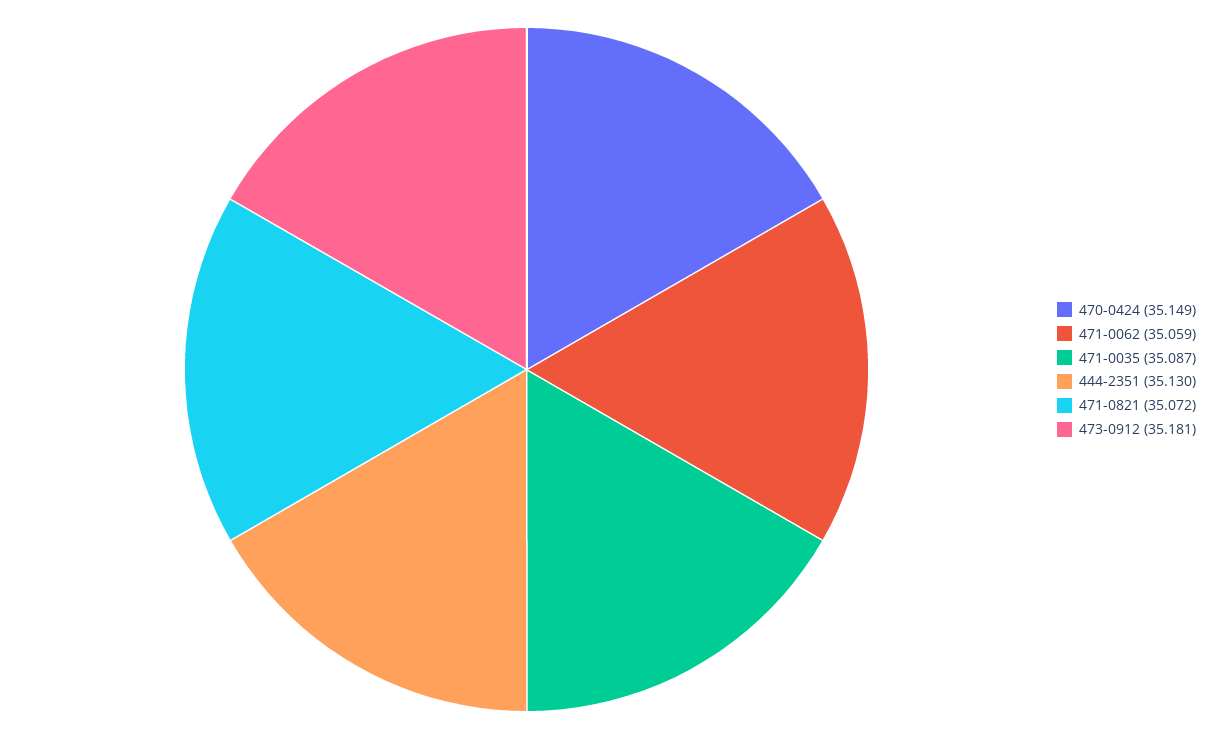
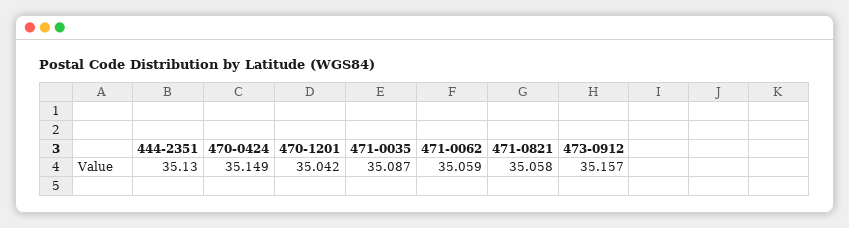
  {
    "470-0424": 35.149,
    "471-0062": 35.059,
    "471-0035": 35.087,
    "444-2351": 35.13,
-   "471-0821": 35.072,
+   "471-0821": 35.058,
-   "473-0912": 35.181
+   "473-0912": 35.157,
+   "470-1201": 35.042
  }

